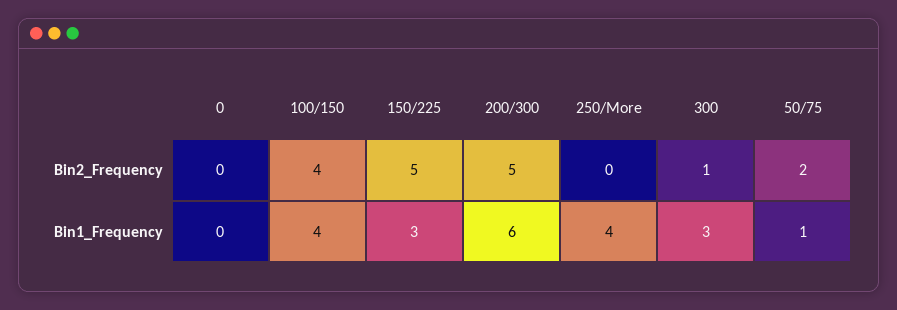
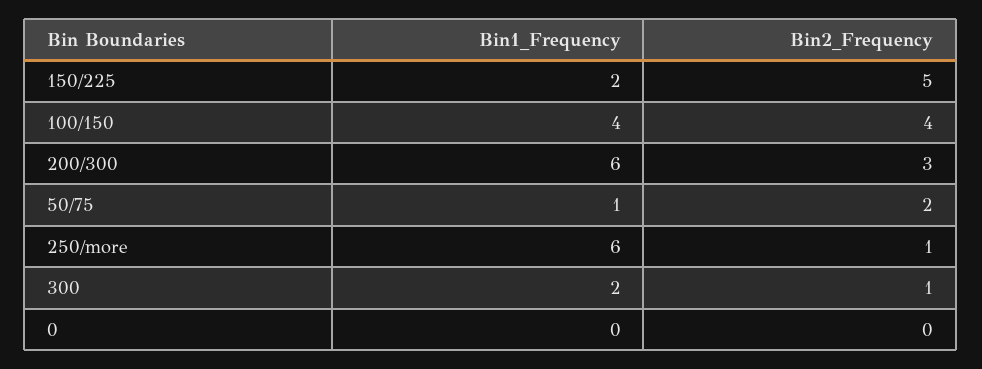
  {
    "0": {
      "Bin2_Frequency": 0,
      "Bin1_Frequency": 0
    },
    "100/150": {
      "Bin2_Frequency": 4,
      "Bin1_Frequency": 4
    },
    "150/225": {
      "Bin2_Frequency": 5,
-     "Bin1_Frequency": 3
+     "Bin1_Frequency": 2
    },
    "200/300": {
-     "Bin2_Frequency": 5,
+     "Bin2_Frequency": 3,
      "Bin1_Frequency": 6
    },
    "250/More": {
-     "Bin2_Frequency": 0,
+     "Bin2_Frequency": 1,
-     "Bin1_Frequency": 4
+     "Bin1_Frequency": 6
    },
    "300": {
      "Bin2_Frequency": 1,
-     "Bin1_Frequency": 3
+     "Bin1_Frequency": 2
    },
    "50/75": {
      "Bin2_Frequency": 2,
      "Bin1_Frequency": 1
    }
  }

